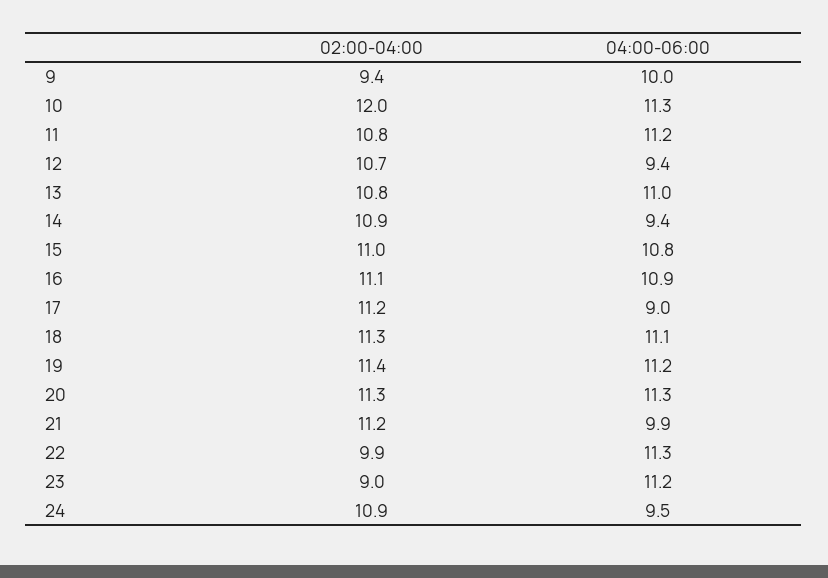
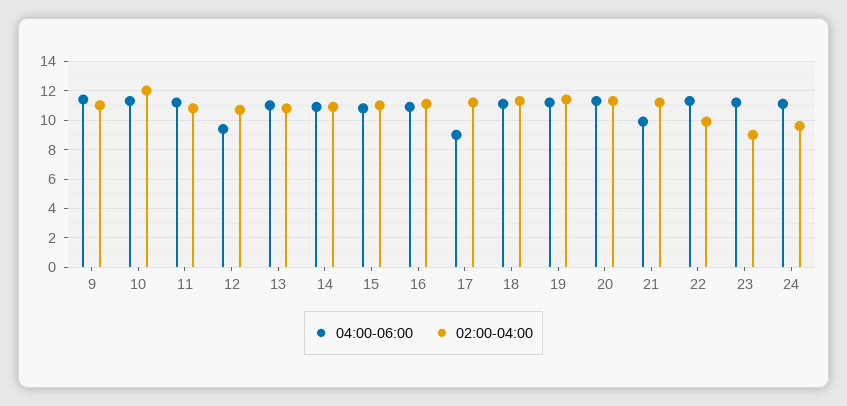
  {
    "02:00-04:00": {
-     "9": 9.4,
+     "9": 11,
      "10": 12,
      "11": 10.8,
      "12": 10.7,
      "13": 10.8,
      "14": 10.9,
      "15": 11,
      "16": 11.1,
      "17": 11.2,
      "18": 11.3,
      "19": 11.4,
      "20": 11.3,
      "21": 11.2,
      "22": 9.9,
      "23": 9,
-     "24": 10.9
+     "24": 9.5
    },
    "04:00-06:00": {
-     "9": 10,
+     "9": 11.5,
      "10": 11.3,
      "11": 11.2,
      "12": 9.4,
      "13": 11,
-     "14": 9.4,
+     "14": 11,
      "15": 10.8,
      "16": 10.9,
      "17": 9,
      "18": 11.1,
      "19": 11.2,
      "20": 11.3,
      "21": 9.9,
      "22": 11.3,
      "23": 11.2,
-     "24": 9.5
+     "24": 11
    }
  }

